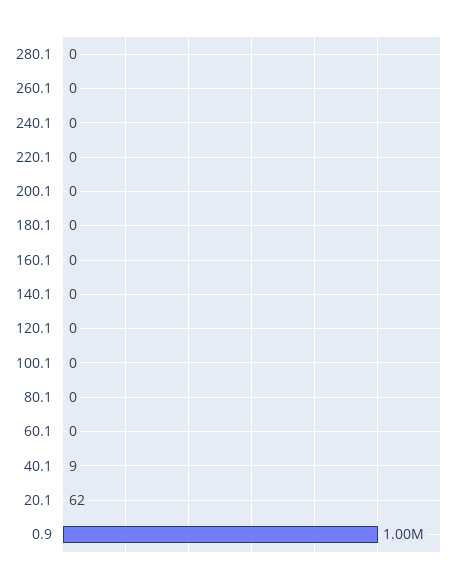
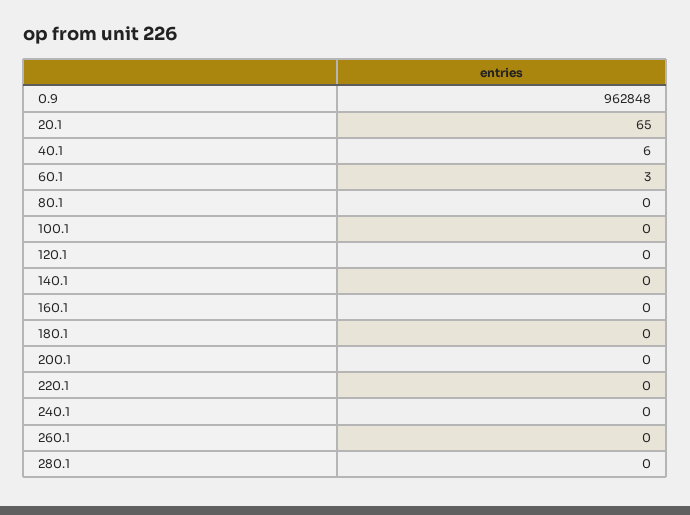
  {
    "280.1": 0,
    "260.1": 0,
    "240.1": 0,
    "220.1": 0,
    "200.1": 0,
    "180.1": 0,
    "160.1": 0,
    "140.1": 0,
    "120.1": 0,
    "100.1": 0,
    "80.1": 0,
-   "60.1": 0,
+   "60.1": 3,
-   "40.1": 9,
+   "40.1": 6,
-   "20.1": 62,
+   "20.1": 65,
-   "0.9": 1000000
+   "0.9": 962848
  }

